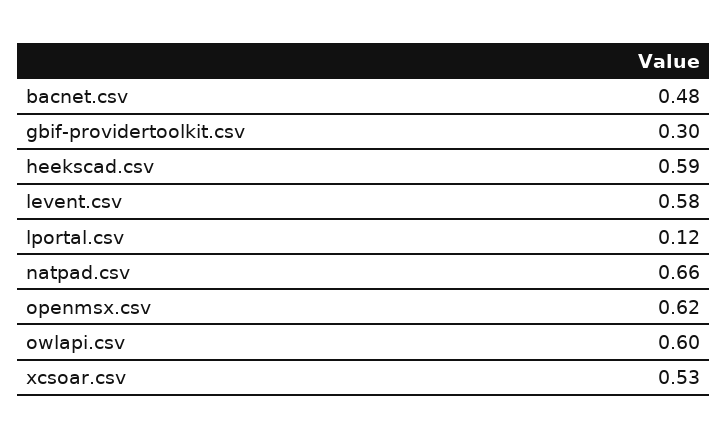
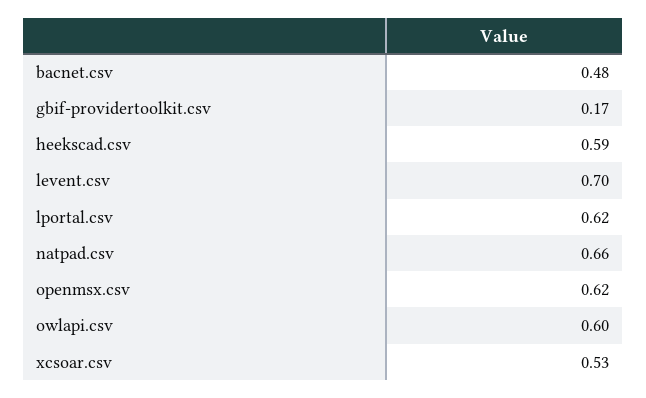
  {
    "bacnet.csv": 0.48,
-   "gbif-providertoolkit.csv": 0.3,
+   "gbif-providertoolkit.csv": 0.17,
    "heekscad.csv": 0.59,
-   "levent.csv": 0.58,
+   "levent.csv": 0.7,
-   "lportal.csv": 0.12,
+   "lportal.csv": 0.62,
    "natpad.csv": 0.66,
    "openmsx.csv": 0.62,
    "owlapi.csv": 0.6,
    "xcsoar.csv": 0.53
  }

